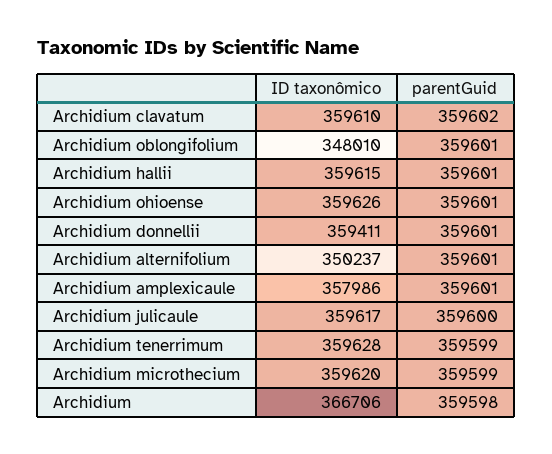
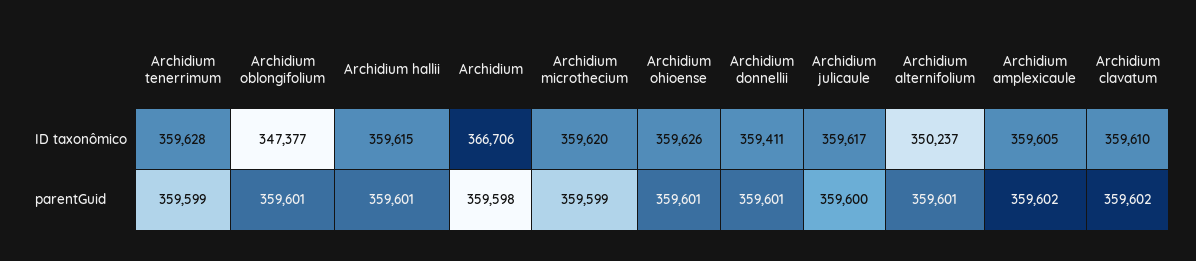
  {
    "ID taxonômico": {
      "Archidium clavatum": 359610,
-     "Archidium oblongifolium": 348010,
+     "Archidium oblongifolium": 347377,
      "Archidium hallii": 359615,
      "Archidium ohioense": 359626,
      "Archidium donnellii": 359411,
      "Archidium alternifolium": 350237,
-     "Archidium amplexicaule": 357986,
+     "Archidium amplexicaule": 359605,
      "Archidium julicaule": 359617,
      "Archidium tenerrimum": 359628,
      "Archidium microthecium": 359620,
      "Archidium": 366706
    },
    "parentGuid": {
      "Archidium clavatum": 359602,
      "Archidium oblongifolium": 359601,
      "Archidium hallii": 359601,
      "Archidium ohioense": 359601,
      "Archidium donnellii": 359601,
      "Archidium alternifolium": 359601,
-     "Archidium amplexicaule": 359601,
+     "Archidium amplexicaule": 359602,
      "Archidium julicaule": 359600,
      "Archidium tenerrimum": 359599,
      "Archidium microthecium": 359599,
      "Archidium": 359598
    }
  }

